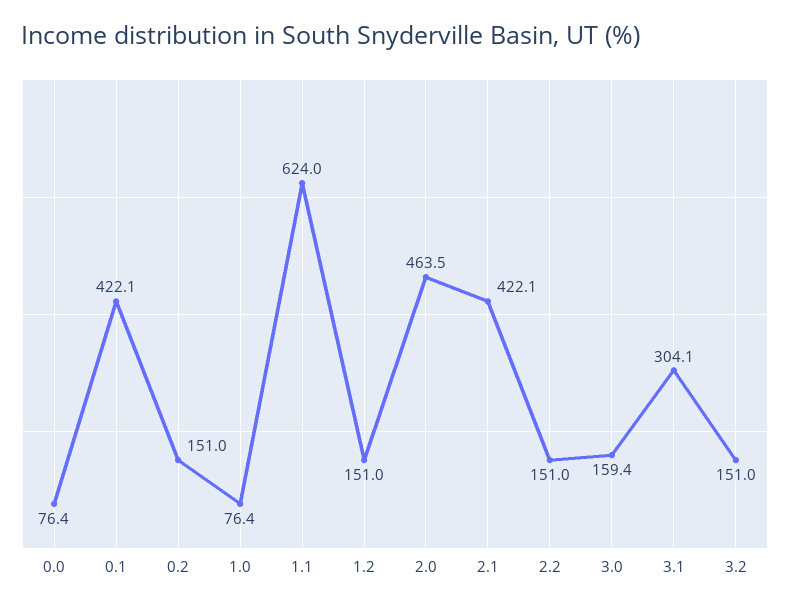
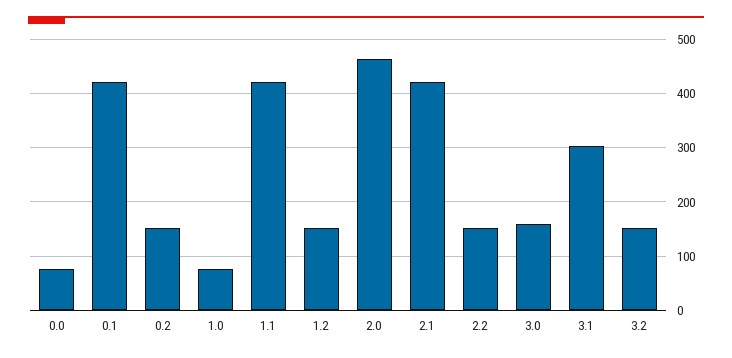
  {
    "0.0": 76.4,
    "0.1": 422.1,
    "0.2": 151,
    "1.0": 76.4,
-   "1.1": 624,
+   "1.1": 420,
    "1.2": 151,
    "2.0": 463.5,
    "2.1": 422.1,
    "2.2": 151,
    "3.0": 159.4,
    "3.1": 304.1,
    "3.2": 151
  }

